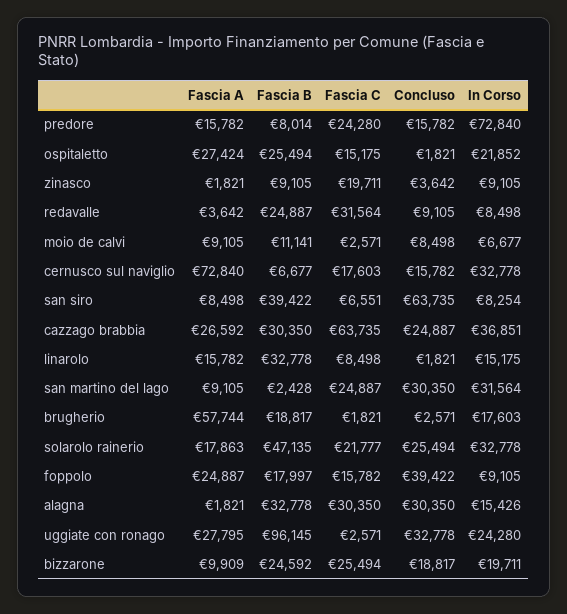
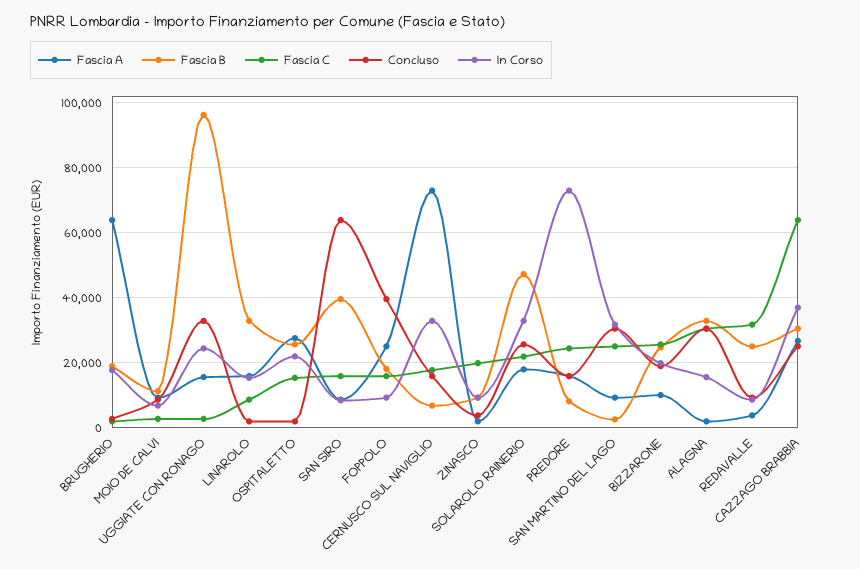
  {
    "Fascia A": {
      "predore": 15782,
      "ospitaletto": 27424,
      "zinasco": 1821,
      "redavalle": 3642,
      "moio de calvi": 9105,
      "cernusco sul naviglio": 72840,
      "san siro": 8498,
      "cazzago brabbia": 26592,
      "linarolo": 15782,
      "san martino del lago": 9105,
-     "brugherio": 57744,
+     "brugherio": 64000,
      "solarolo rainerio": 17863,
      "foppolo": 24887,
      "alagna": 1821,
-     "uggiate con ronago": 27795,
+     "uggiate con ronago": 16000,
      "bizzarone": 9909
    },
    "Fascia B": {
      "predore": 8014,
      "ospitaletto": 25494,
      "zinasco": 9105,
      "redavalle": 24887,
      "moio de calvi": 11141,
      "cernusco sul naviglio": 6677,
      "san siro": 39422,
      "cazzago brabbia": 30350,
      "linarolo": 32778,
      "san martino del lago": 2428,
      "brugherio": 18817,
      "solarolo rainerio": 47135,
      "foppolo": 17997,
      "alagna": 32778,
      "uggiate con ronago": 96145,
      "bizzarone": 24592
    },
    "Fascia C": {
      "predore": 24280,
      "ospitaletto": 15175,
      "zinasco": 19711,
      "redavalle": 31564,
      "moio de calvi": 2571,
      "cernusco sul naviglio": 17603,
-     "san siro": 6551,
+     "san siro": 16000,
      "cazzago brabbia": 63735,
      "linarolo": 8498,
      "san martino del lago": 24887,
      "brugherio": 1821,
      "solarolo rainerio": 21777,
      "foppolo": 15782,
      "alagna": 30350,
      "uggiate con ronago": 2571,
      "bizzarone": 25494
    },
    "Concluso": {
      "predore": 15782,
      "ospitaletto": 1821,
      "zinasco": 3642,
      "redavalle": 9105,
      "moio de calvi": 8498,
      "cernusco sul naviglio": 15782,
      "san siro": 63735,
      "cazzago brabbia": 24887,
      "linarolo": 1821,
      "san martino del lago": 30350,
      "brugherio": 2571,
      "solarolo rainerio": 25494,
      "foppolo": 39422,
      "alagna": 30350,
      "uggiate con ronago": 32778,
      "bizzarone": 18817
    },
    "In Corso": {
      "predore": 72840,
      "ospitaletto": 21852,
      "zinasco": 9105,
      "redavalle": 8498,
      "moio de calvi": 6677,
      "cernusco sul naviglio": 32778,
      "san siro": 8254,
      "cazzago brabbia": 36851,
      "linarolo": 15175,
      "san martino del lago": 31564,
      "brugherio": 17603,
      "solarolo rainerio": 32778,
      "foppolo": 9105,
      "alagna": 15426,
      "uggiate con ronago": 24280,
      "bizzarone": 19711
    }
  }

